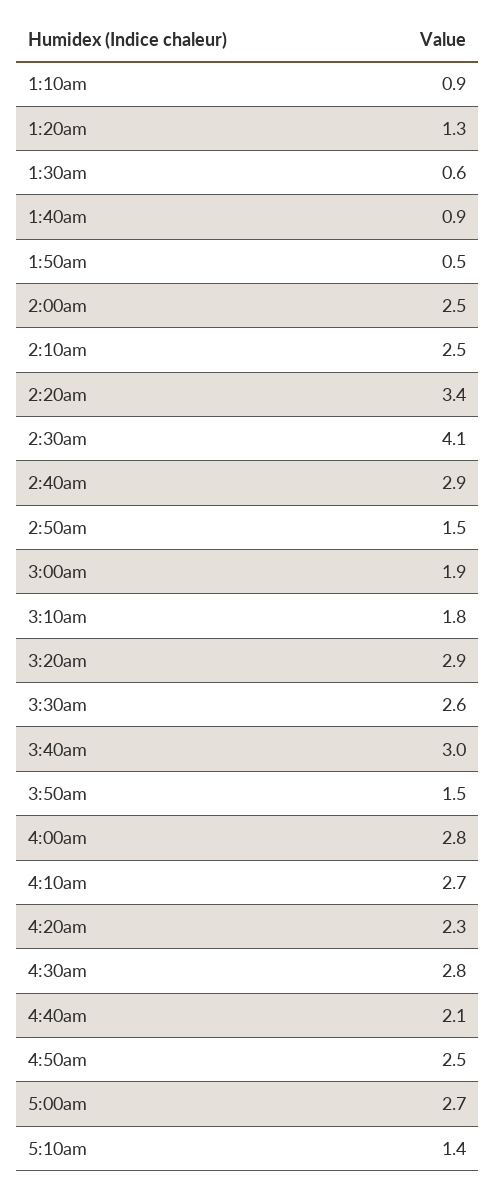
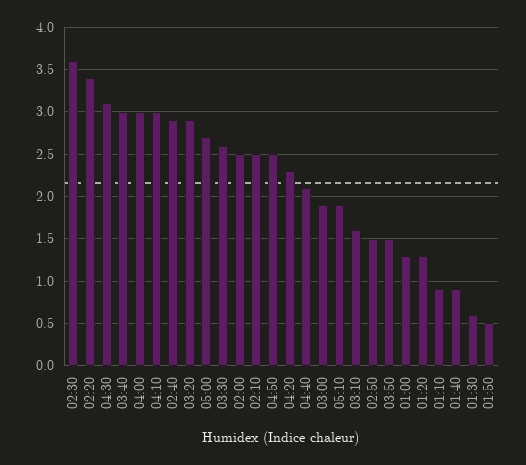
  {
    "1:10am": 0.9,
    "1:20am": 1.3,
    "1:30am": 0.6,
    "1:40am": 0.9,
    "1:50am": 0.5,
    "2:00am": 2.5,
    "2:10am": 2.5,
    "2:20am": 3.4,
-   "2:30am": 4.1,
+   "2:30am": 3.6,
    "2:40am": 2.9,
    "2:50am": 1.5,
    "3:00am": 1.9,
-   "3:10am": 1.8,
+   "3:10am": 1.6,
    "3:20am": 2.9,
    "3:30am": 2.6,
    "3:40am": 3,
    "3:50am": 1.5,
-   "4:00am": 2.8,
+   "4:00am": 3,
-   "4:10am": 2.7,
+   "4:10am": 3,
    "4:20am": 2.3,
-   "4:30am": 2.8,
+   "4:30am": 3.1,
    "4:40am": 2.1,
    "4:50am": 2.5,
    "5:00am": 2.7,
-   "5:10am": 1.4
+   "5:10am": 1.9,
+   "01:00": 1.3
  }

